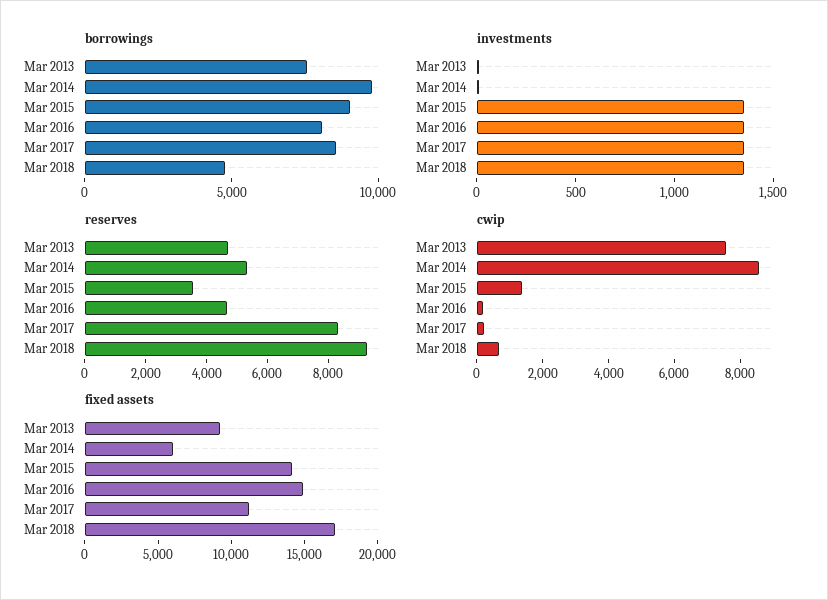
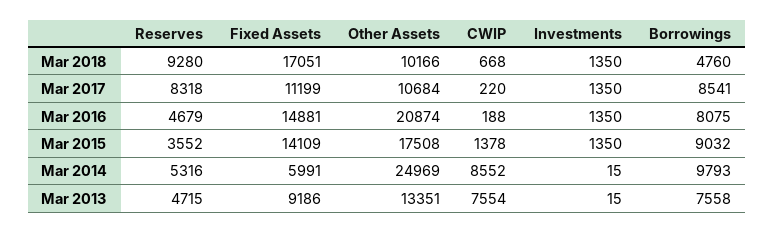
  {
    "borrowings": {
      "Mar 2013": 7558,
      "Mar 2014": 9793,
      "Mar 2015": 9032,
      "Mar 2016": 8075,
      "Mar 2017": 8541,
      "Mar 2018": 4760
    },
    "investments": {
      "Mar 2013": 15,
      "Mar 2014": 15,
      "Mar 2015": 1350,
      "Mar 2016": 1350,
      "Mar 2017": 1350,
      "Mar 2018": 1350
    },
    "reserves": {
      "Mar 2013": 4715,
      "Mar 2014": 5316,
      "Mar 2015": 3552,
      "Mar 2016": 4679,
      "Mar 2017": 8318,
      "Mar 2018": 9280
    },
    "cwip": {
      "Mar 2013": 7554,
      "Mar 2014": 8552,
      "Mar 2015": 1378,
      "Mar 2016": 188,
      "Mar 2017": 220,
      "Mar 2018": 668
    },
    "fixed assets": {
      "Mar 2013": 9186,
      "Mar 2014": 5991,
      "Mar 2015": 14109,
      "Mar 2016": 14881,
      "Mar 2017": 11199,
      "Mar 2018": 17051
-   }
+   },
+   "Other Assets": {
+     "Mar 2018": 10166,
+     "Mar 2017": 10684,
+     "Mar 2016": 20874,
+     "Mar 2015": 17508,
+     "Mar 2014": 24969,
+     "Mar 2013": 13351
+   }
  }

